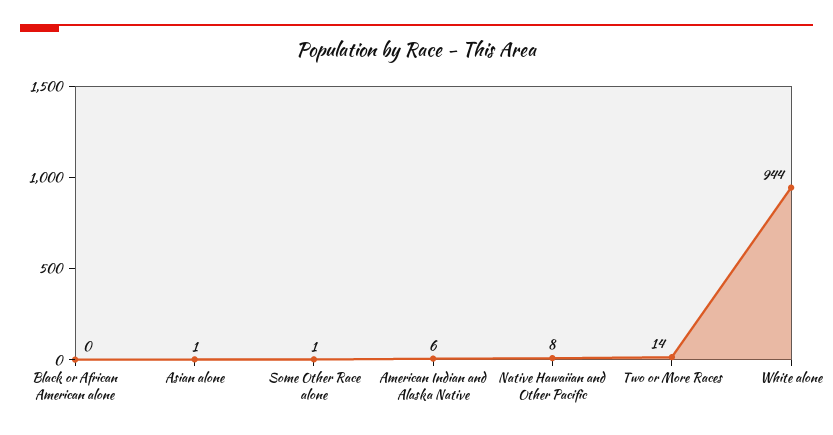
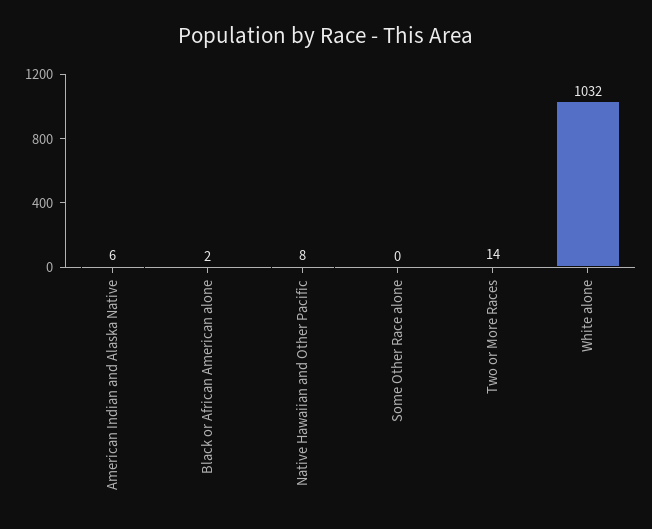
  {
-   "Black or African American alone": 0,
+   "Black or African American alone": 2,
-   "Asian alone": 1,
-   "Some Other Race alone": 1,
+   "Some Other Race alone": 0,
    "American Indian and Alaska Native": 6,
    "Native Hawaiian and Other Pacific": 8,
    "Two or More Races": 14,
-   "White alone": 944
+   "White alone": 1032
  }

